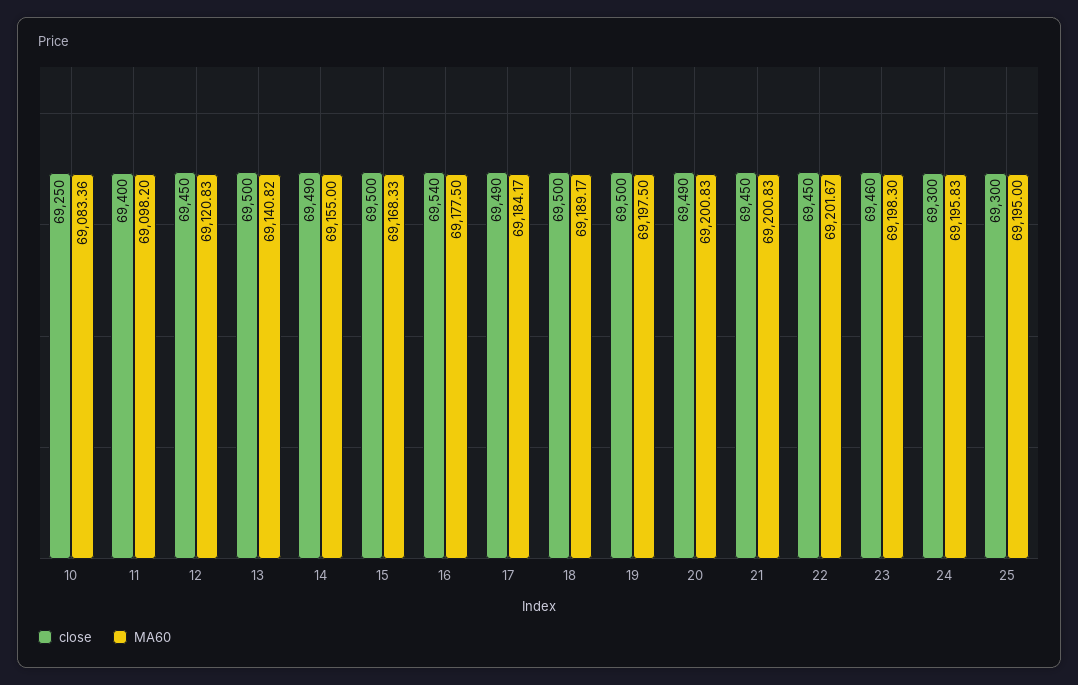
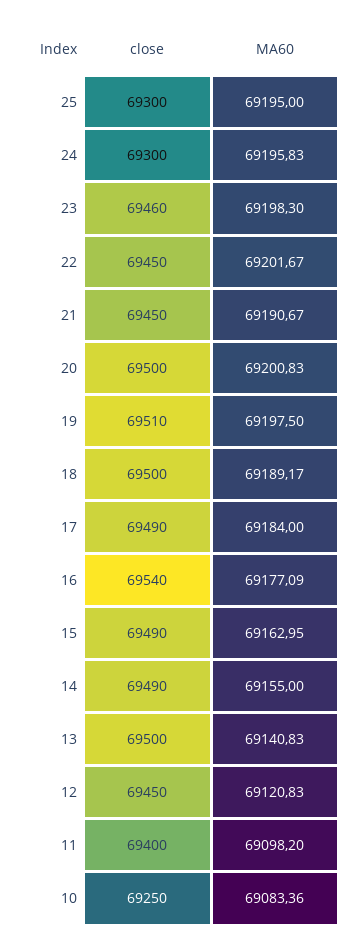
  {
    "close": {
      "10": 69250,
      "11": 69400,
      "12": 69450,
      "13": 69500,
      "14": 69490,
-     "15": 69500,
+     "15": 69490,
      "16": 69540,
      "17": 69490,
      "18": 69500,
-     "19": 69500,
+     "19": 69510,
-     "20": 69490,
+     "20": 69500,
      "21": 69450,
      "22": 69450,
      "23": 69460,
      "24": 69300,
      "25": 69300
    },
    "MA60": {
      "10": 69083.36,
      "11": 69098.2,
      "12": 69120.83,
-     "13": 69140.82,
+     "13": 69140.83,
      "14": 69155,
-     "15": 69168.33,
+     "15": 69162.95,
-     "16": 69177.5,
+     "16": 69177.09,
-     "17": 69184.17,
+     "17": 69184,
      "18": 69189.17,
      "19": 69197.5,
      "20": 69200.83,
-     "21": 69200.83,
+     "21": 69190.67,
      "22": 69201.67,
      "23": 69198.3,
      "24": 69195.83,
      "25": 69195
    }
  }

